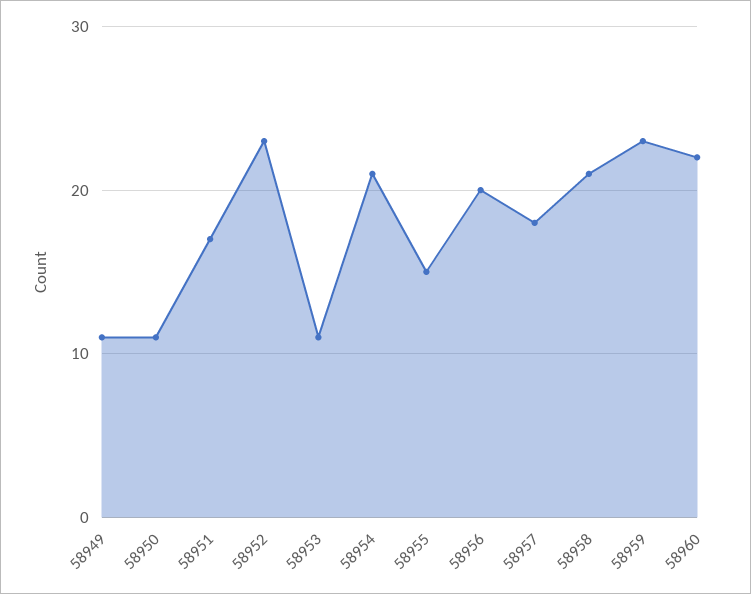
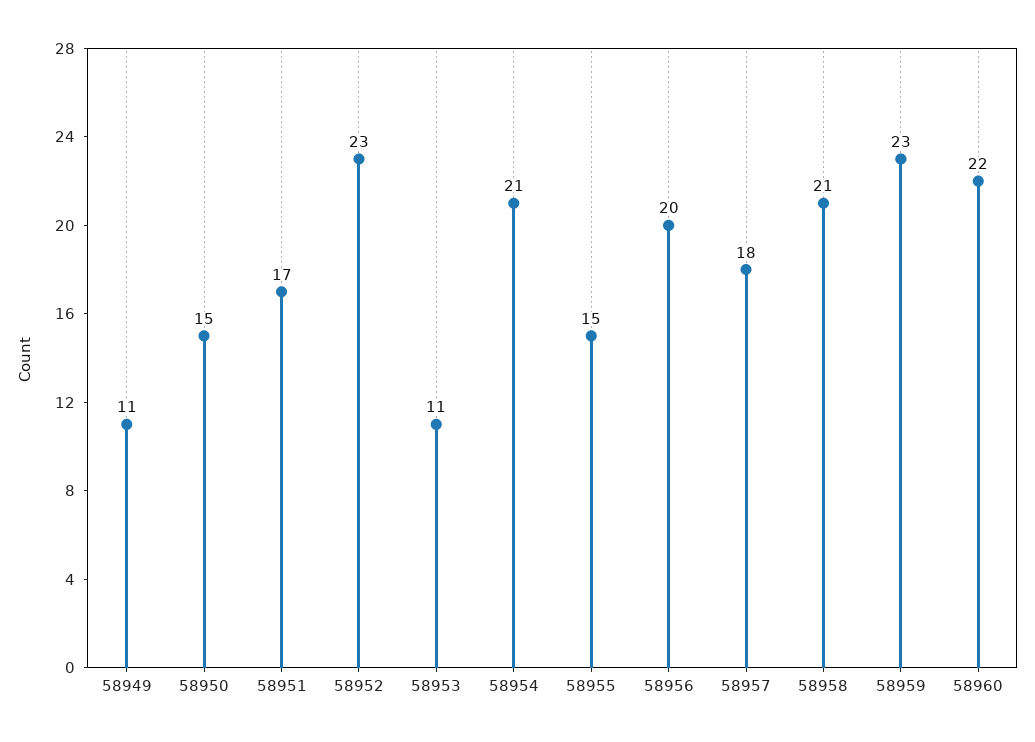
  {
    "58949": 11,
-   "58950": 11,
+   "58950": 15,
    "58951": 17,
    "58952": 23,
    "58953": 11,
    "58954": 21,
    "58955": 15,
    "58956": 20,
    "58957": 18,
    "58958": 21,
    "58959": 23,
    "58960": 22
  }

